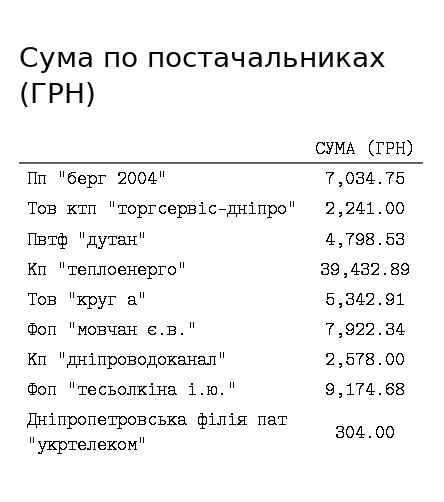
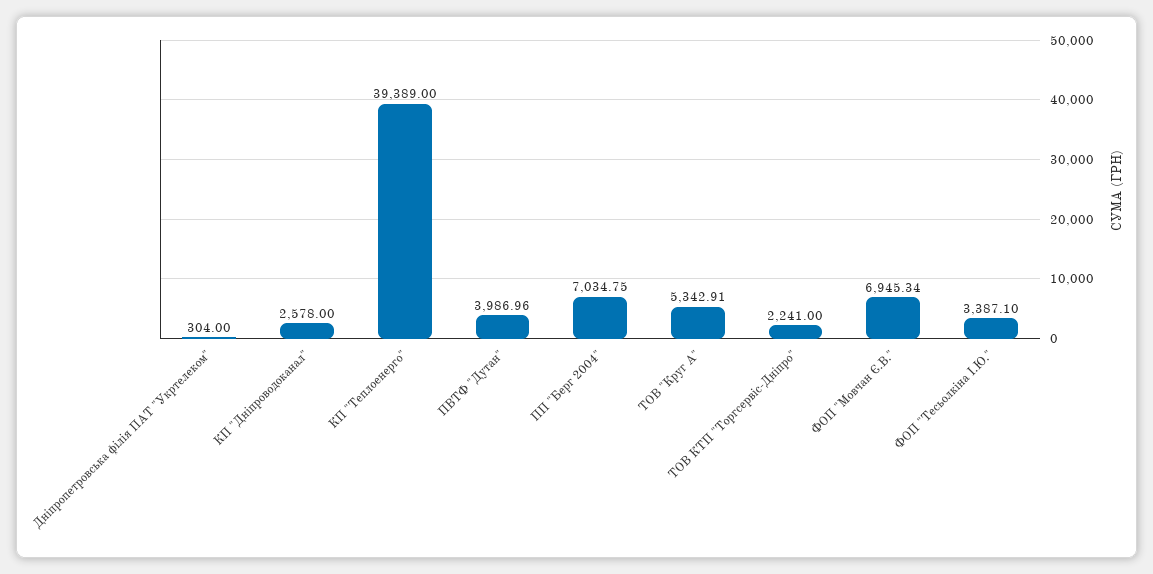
  {
    "Пп \"берг 2004\"": 7034.75,
    "Тов ктп \"торгсервіс-дніпро\"": 2241,
-   "Пвтф \"дутан\"": 4798.53,
+   "Пвтф \"дутан\"": 3986.96,
-   "Кп \"теплоенерго\"": 39432.89,
+   "Кп \"теплоенерго\"": 39389,
    "Тов \"круг а\"": 5342.91,
-   "Фоп \"мовчан є.в.\"": 7922.34,
+   "Фоп \"мовчан є.в.\"": 6945.34,
    "Кп \"дніпроводоканал\"": 2578,
-   "Фоп \"тесьолкіна і.ю.\"": 9174.68,
+   "Фоп \"тесьолкіна і.ю.\"": 3387.1,
    "Дніпропетровська філія пат \"укртелеком\"": 304
  }

